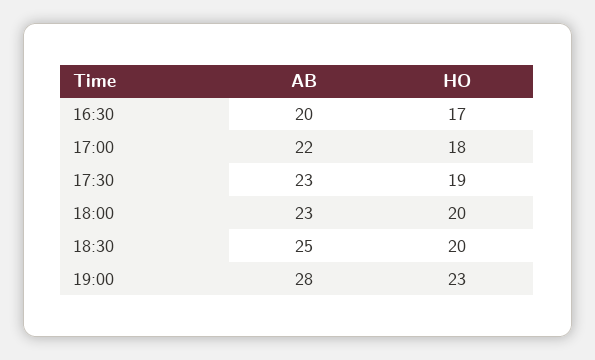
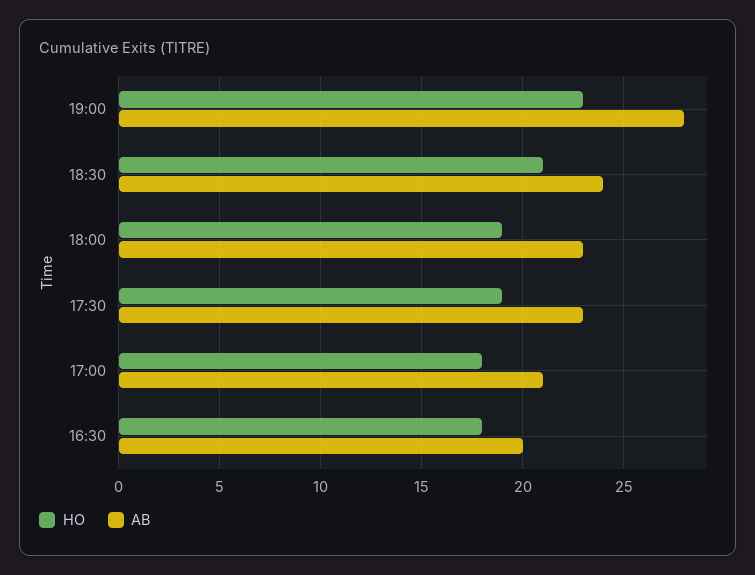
  {
    "AB": {
      "16:30": 20,
-     "17:00": 22,
+     "17:00": 21,
      "17:30": 23,
      "18:00": 23,
-     "18:30": 25,
+     "18:30": 24,
      "19:00": 28
    },
    "HO": {
-     "16:30": 17,
+     "16:30": 18,
      "17:00": 18,
      "17:30": 19,
-     "18:00": 20,
+     "18:00": 19,
-     "18:30": 20,
+     "18:30": 21,
      "19:00": 23
    }
  }

